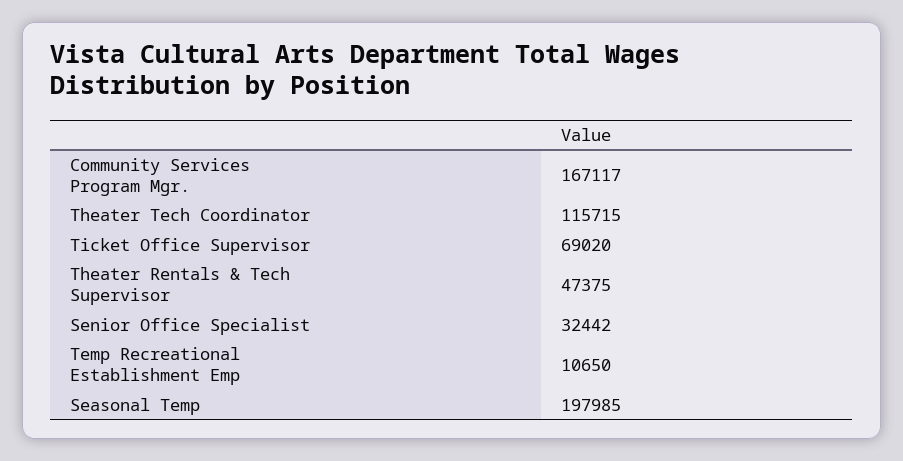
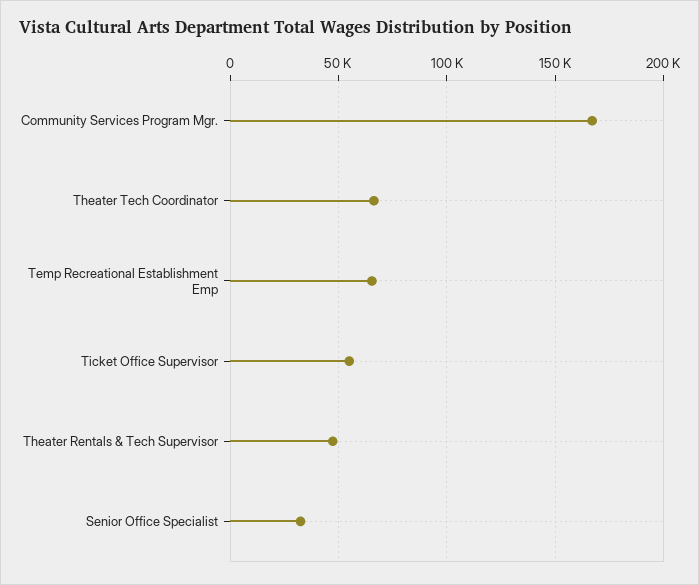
  {
    "Community Services Program Mgr.": 167117,
-   "Theater Tech Coordinator": 115715,
+   "Theater Tech Coordinator": 65000,
-   "Ticket Office Supervisor": 69020,
+   "Ticket Office Supervisor": 55000,
    "Theater Rentals & Tech Supervisor": 47375,
    "Senior Office Specialist": 32442,
-   "Temp Recreational Establishment Emp": 10650,
+   "Temp Recreational Establishment Emp": 65000
-   "Seasonal Temp": 197985
  }

